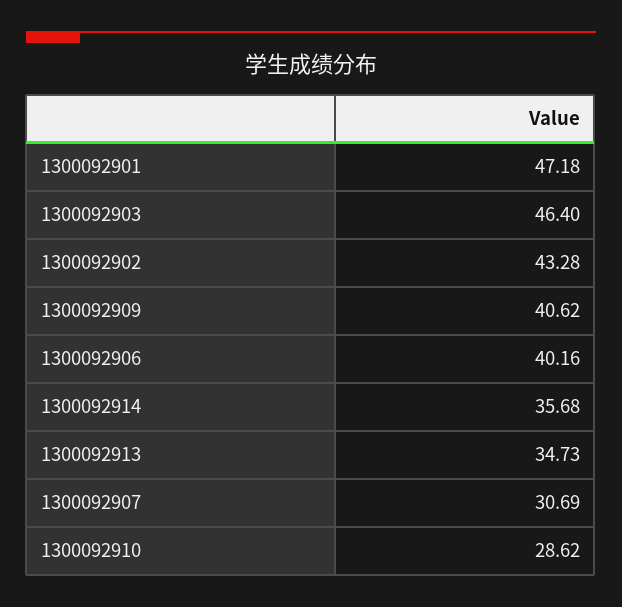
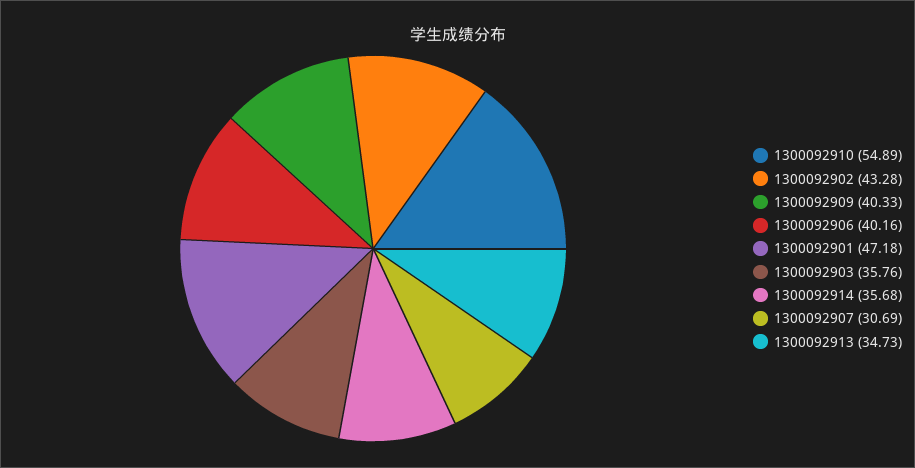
  {
    "1300092901": 47.18,
-   "1300092903": 46.4,
+   "1300092903": 35.76,
    "1300092902": 43.28,
-   "1300092909": 40.62,
+   "1300092909": 40.33,
    "1300092906": 40.16,
    "1300092914": 35.68,
    "1300092913": 34.73,
    "1300092907": 30.69,
-   "1300092910": 28.62
+   "1300092910": 54.89
  }

